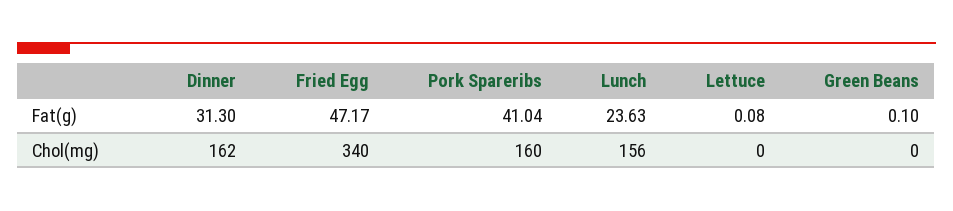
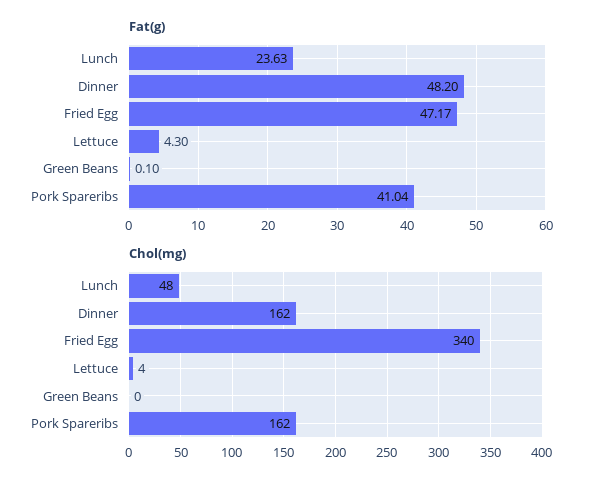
  {
    "Fat(g)": {
-     "Dinner": 31.3,
+     "Dinner": 48.2,
      "Fried Egg": 47.17,
      "Pork Spareribs": 41.04,
      "Lunch": 23.63,
-     "Lettuce": 0.08,
+     "Lettuce": 4.3,
      "Green Beans": 0.1
    },
    "Chol(mg)": {
      "Dinner": 162,
      "Fried Egg": 340,
-     "Pork Spareribs": 160,
+     "Pork Spareribs": 162,
-     "Lunch": 156,
+     "Lunch": 48,
-     "Lettuce": 0,
+     "Lettuce": 4,
      "Green Beans": 0
    }
  }

